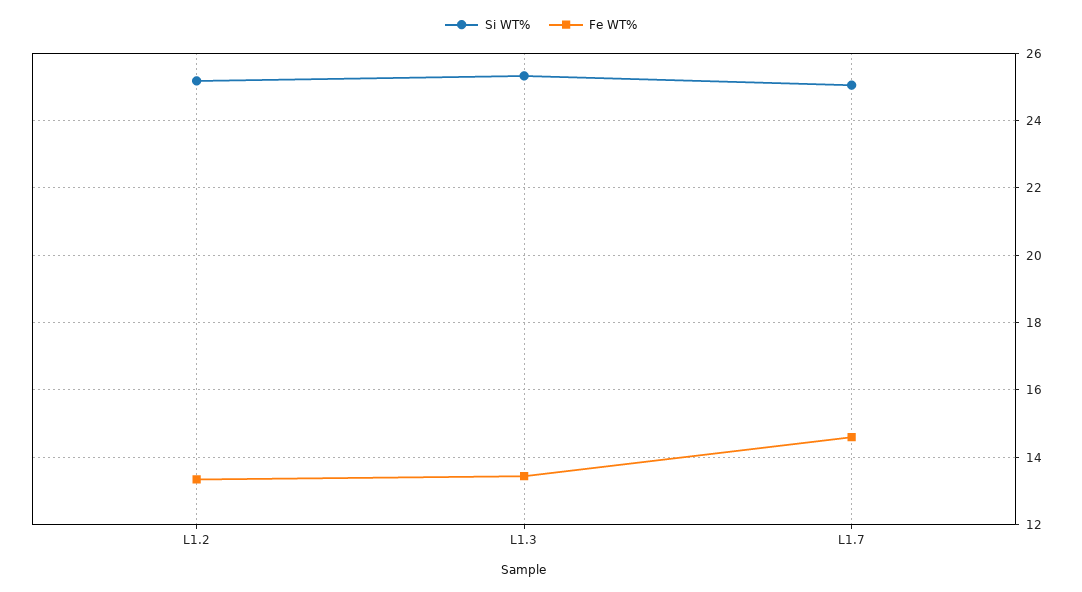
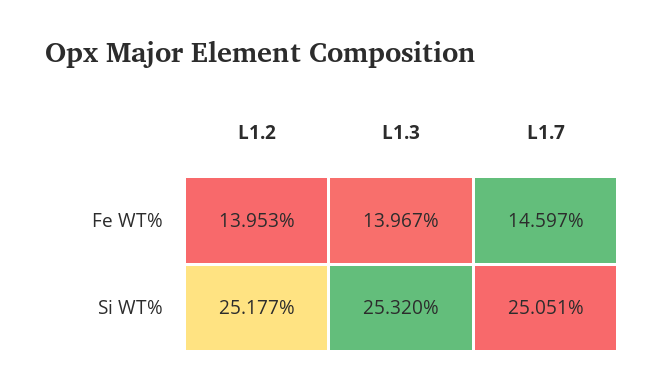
  {
    "Si WT%": {
      "L1.2": 25.177,
      "L1.3": 25.32,
      "L1.7": 25.051
    },
    "Fe WT%": {
-     "L1.2": 13.4,
+     "L1.2": 13.953,
-     "L1.3": 13.4,
+     "L1.3": 13.967,
      "L1.7": 14.597
    }
  }

